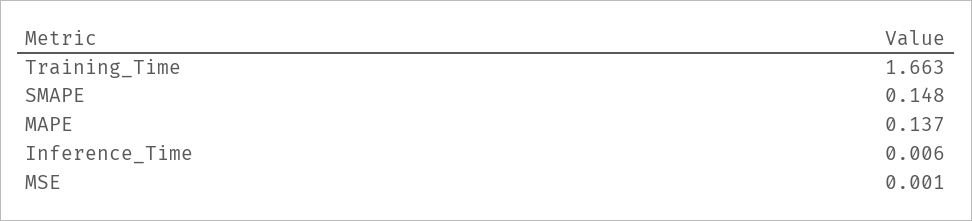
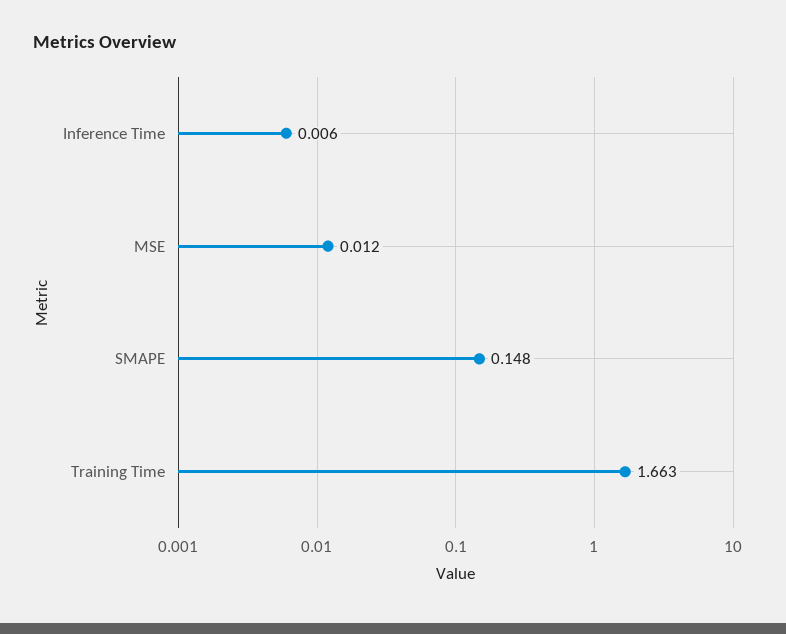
  {
    "Training_Time": 1.663,
    "SMAPE": 0.148,
-   "MAPE": 0.137,
    "Inference_Time": 0.006,
-   "MSE": 0.001
+   "MSE": 0.012
  }

